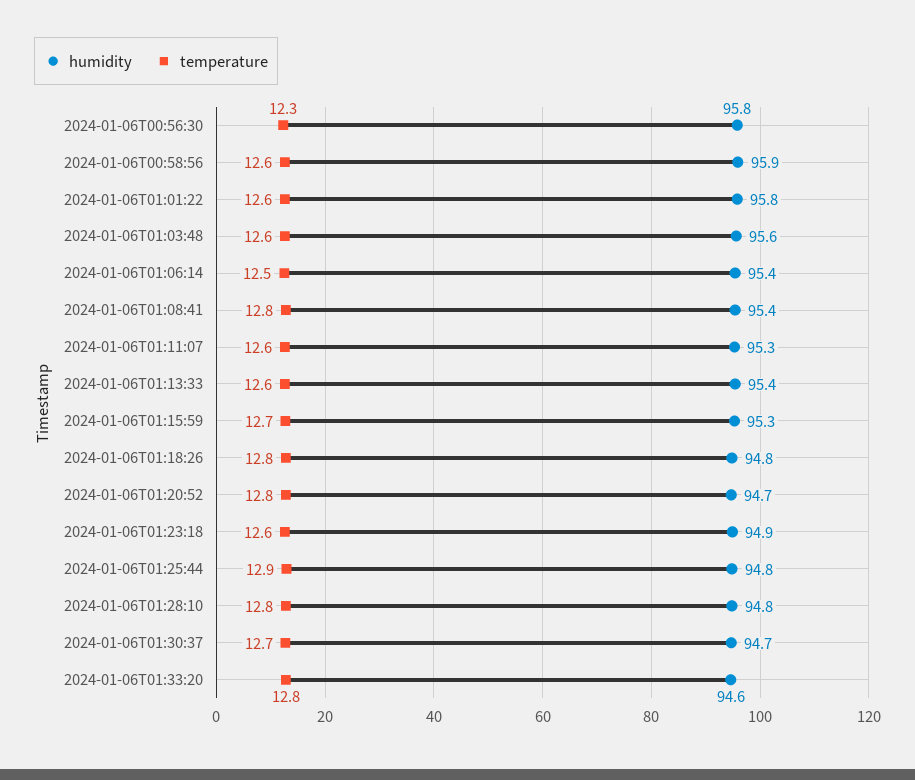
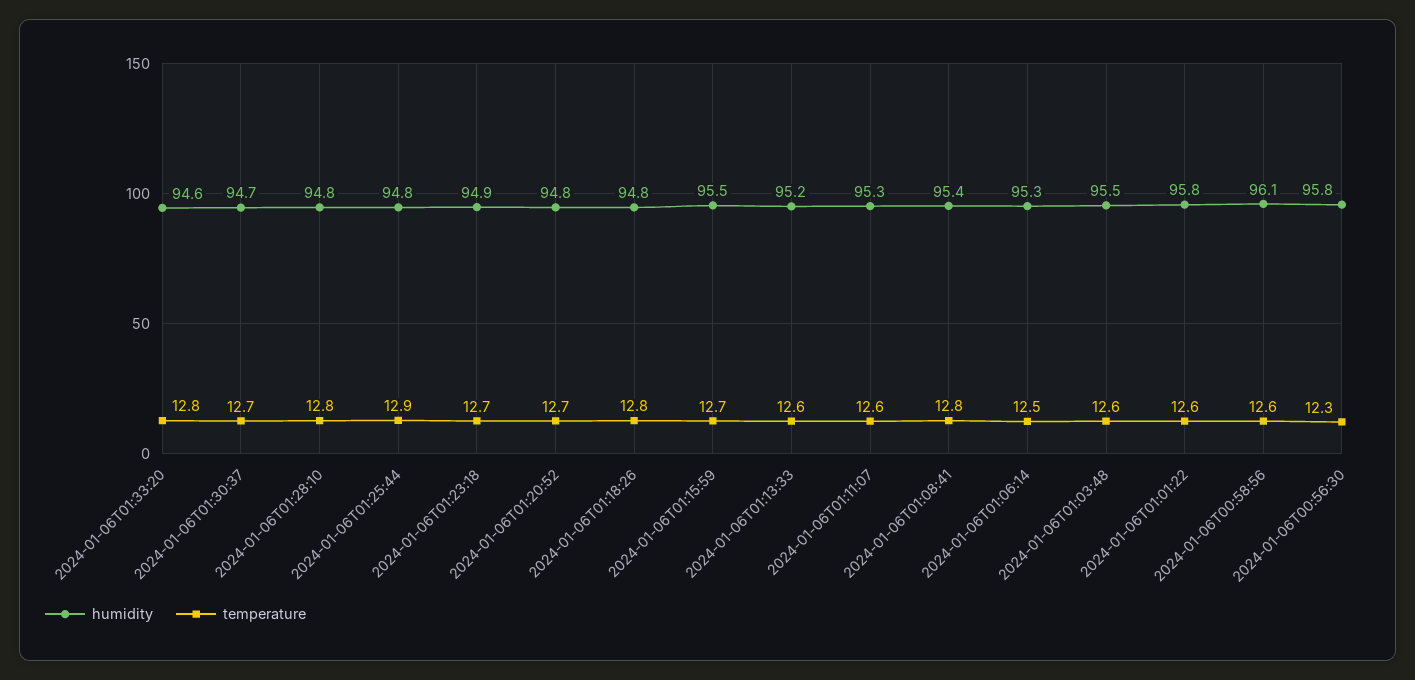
  {
    "humidity": {
      "2024-01-06T00:56:30": 95.8,
-     "2024-01-06T00:58:56": 95.9,
+     "2024-01-06T00:58:56": 96.1,
      "2024-01-06T01:01:22": 95.8,
-     "2024-01-06T01:03:48": 95.6,
+     "2024-01-06T01:03:48": 95.5,
-     "2024-01-06T01:06:14": 95.4,
+     "2024-01-06T01:06:14": 95.3,
      "2024-01-06T01:08:41": 95.4,
      "2024-01-06T01:11:07": 95.3,
-     "2024-01-06T01:13:33": 95.4,
+     "2024-01-06T01:13:33": 95.2,
-     "2024-01-06T01:15:59": 95.3,
+     "2024-01-06T01:15:59": 95.5,
      "2024-01-06T01:18:26": 94.8,
-     "2024-01-06T01:20:52": 94.7,
+     "2024-01-06T01:20:52": 94.8,
      "2024-01-06T01:23:18": 94.9,
      "2024-01-06T01:25:44": 94.8,
      "2024-01-06T01:28:10": 94.8,
      "2024-01-06T01:30:37": 94.7,
      "2024-01-06T01:33:20": 94.6
    },
    "temperature": {
      "2024-01-06T00:56:30": 12.3,
      "2024-01-06T00:58:56": 12.6,
      "2024-01-06T01:01:22": 12.6,
      "2024-01-06T01:03:48": 12.6,
      "2024-01-06T01:06:14": 12.5,
      "2024-01-06T01:08:41": 12.8,
      "2024-01-06T01:11:07": 12.6,
      "2024-01-06T01:13:33": 12.6,
      "2024-01-06T01:15:59": 12.7,
      "2024-01-06T01:18:26": 12.8,
-     "2024-01-06T01:20:52": 12.8,
+     "2024-01-06T01:20:52": 12.7,
-     "2024-01-06T01:23:18": 12.6,
+     "2024-01-06T01:23:18": 12.7,
      "2024-01-06T01:25:44": 12.9,
      "2024-01-06T01:28:10": 12.8,
      "2024-01-06T01:30:37": 12.7,
      "2024-01-06T01:33:20": 12.8
    }
  }

